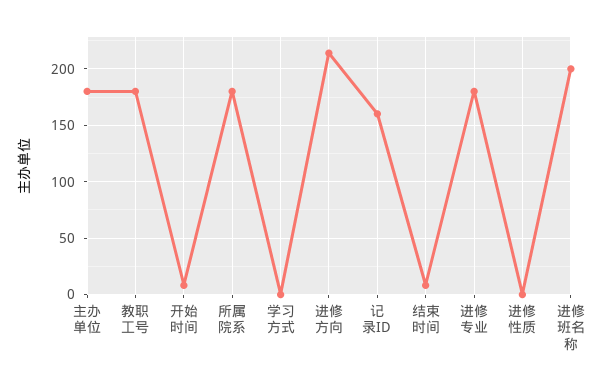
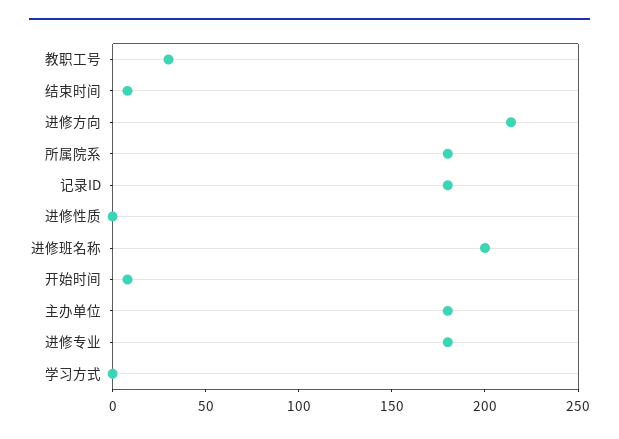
  {
    "主办单位": 180,
-   "教职工号": 180,
+   "教职工号": 30,
    "开始时间": 10,
    "所属院系": 180,
    "学习方式": 0,
    "进修方向": 210,
-   "记录ID": 160,
+   "记录ID": 180,
    "结束时间": 10,
    "进修专业": 180,
    "进修性质": 0,
    "进修班名称": 200
  }

